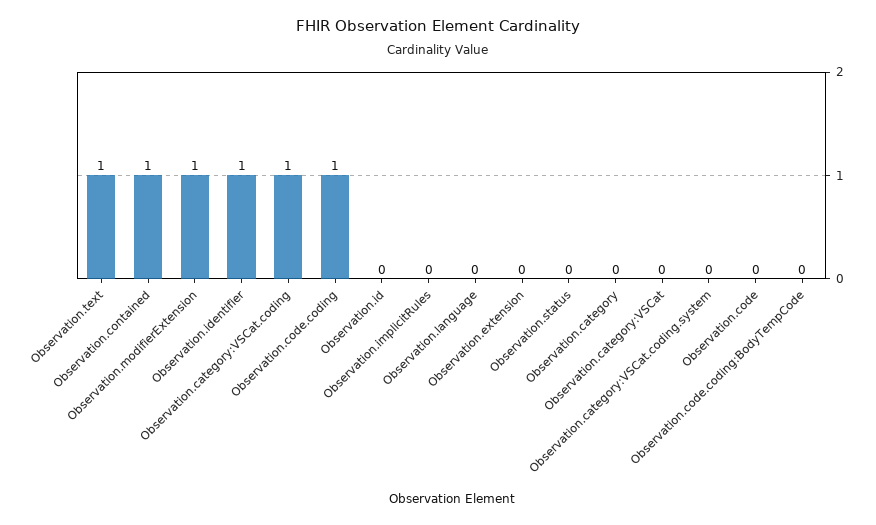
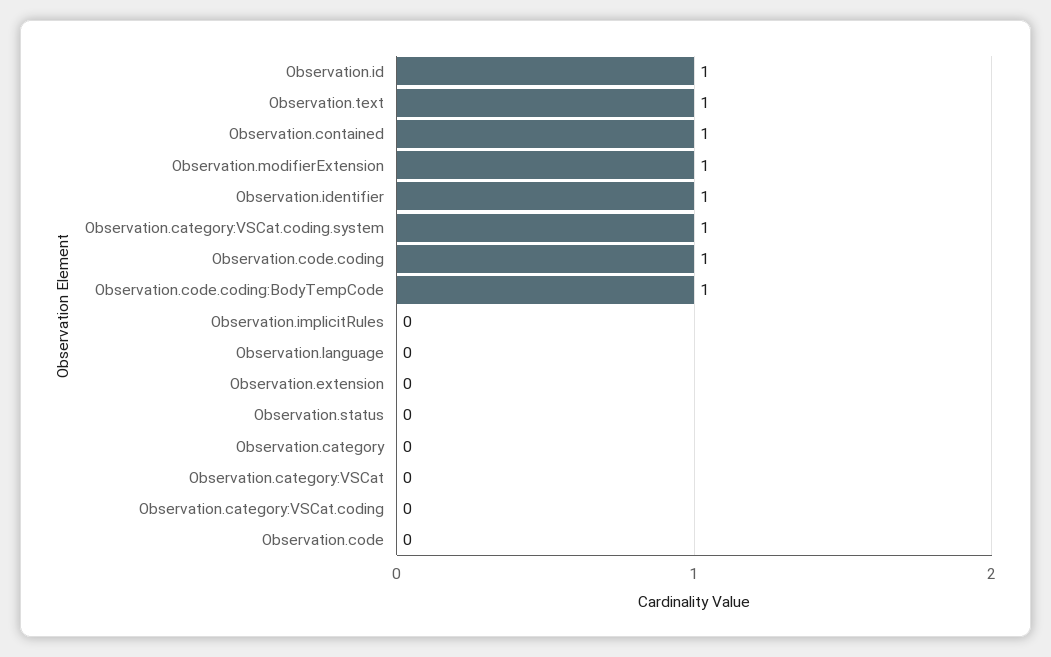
  {
    "Observation.text": 1,
    "Observation.contained": 1,
    "Observation.modifierExtension": 1,
    "Observation.identifier": 1,
-   "Observation.category:VSCat.coding": 1,
+   "Observation.category:VSCat.coding": 0,
    "Observation.code.coding": 1,
-   "Observation.id": 0,
+   "Observation.id": 1,
    "Observation.implicitRules": 0,
    "Observation.language": 0,
    "Observation.extension": 0,
    "Observation.status": 0,
    "Observation.category": 0,
    "Observation.category:VSCat": 0,
-   "Observation.category:VSCat.coding.system": 0,
+   "Observation.category:VSCat.coding.system": 1,
    "Observation.code": 0,
-   "Observation.code.coding:BodyTempCode": 0
+   "Observation.code.coding:BodyTempCode": 1
  }

